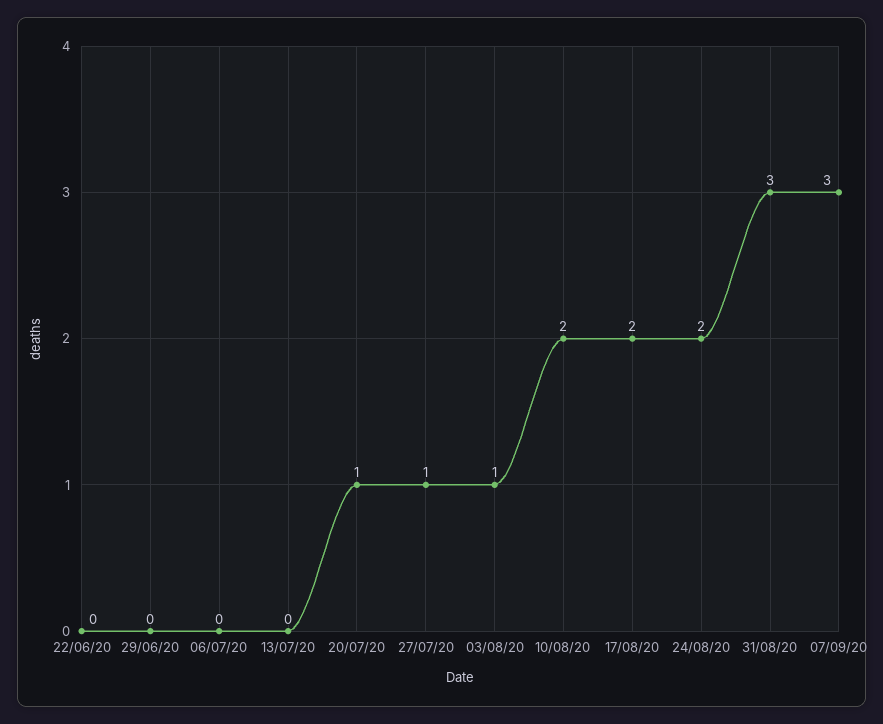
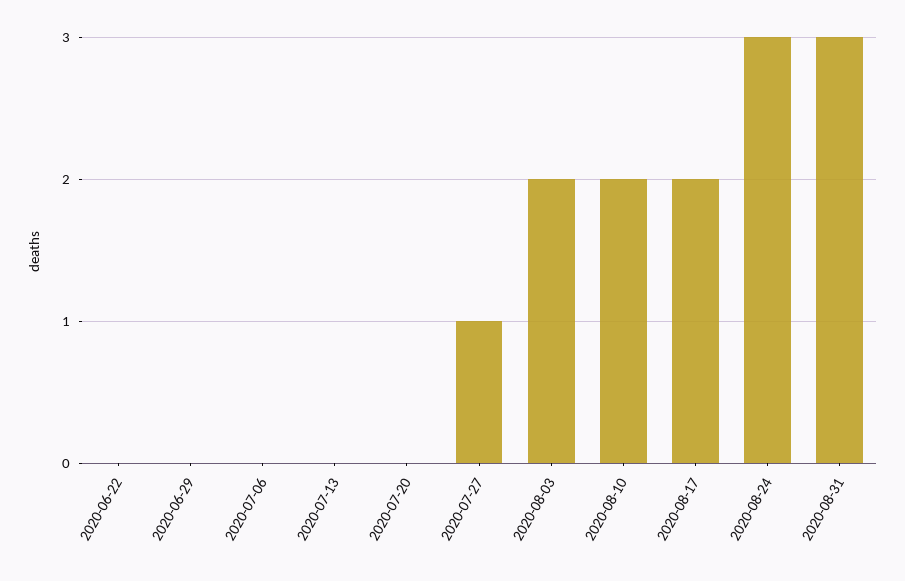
  {
    "22/06/20": 0,
    "29/06/20": 0,
    "06/07/20": 0,
    "13/07/20": 0,
-   "20/07/20": 1,
+   "20/07/20": 0,
    "27/07/20": 1,
-   "03/08/20": 1,
+   "03/08/20": 2,
    "10/08/20": 2,
    "17/08/20": 2,
-   "24/08/20": 2,
+   "24/08/20": 3,
-   "31/08/20": 3,
+   "31/08/20": 3
-   "07/09/20": 3
  }

